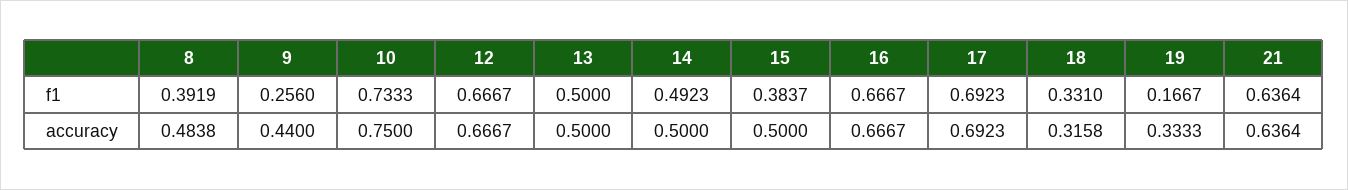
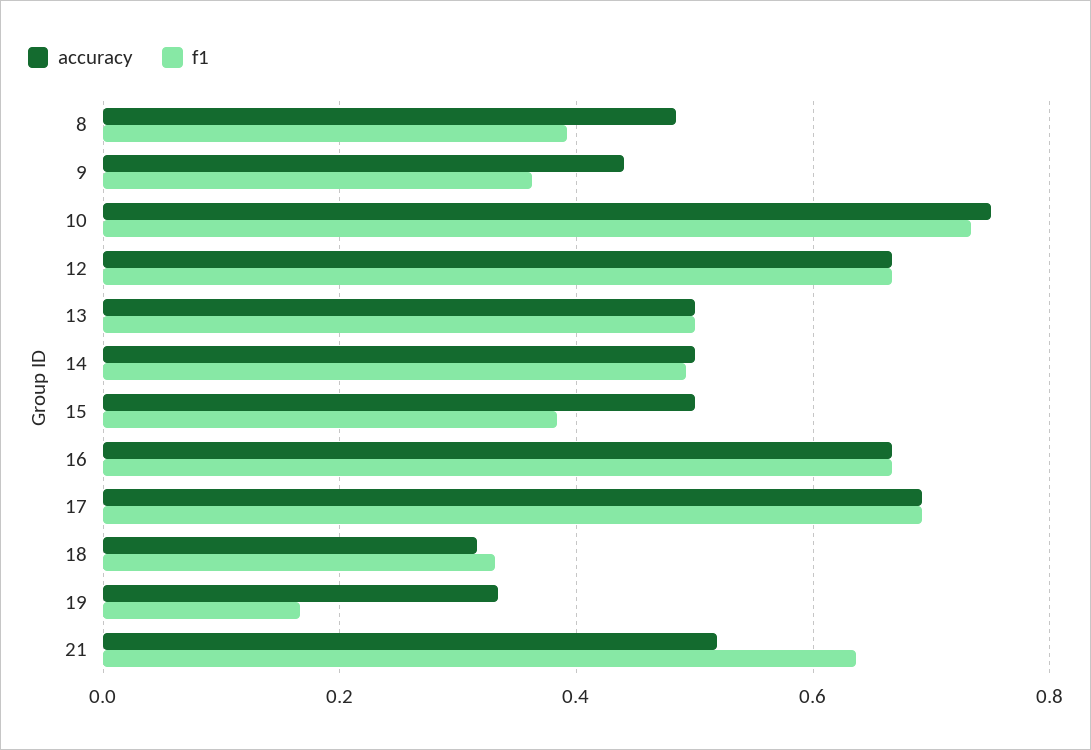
  {
    "f1": {
      "8": 0.3919,
-     "9": 0.256,
+     "9": 0.36,
      "10": 0.7333,
      "12": 0.6667,
      "13": 0.5,
      "14": 0.4923,
      "15": 0.3837,
      "16": 0.6667,
      "17": 0.6923,
      "18": 0.331,
      "19": 0.1667,
      "21": 0.6364
    },
    "accuracy": {
      "8": 0.4838,
      "9": 0.44,
      "10": 0.75,
      "12": 0.6667,
      "13": 0.5,
      "14": 0.5,
      "15": 0.5,
      "16": 0.6667,
      "17": 0.6923,
      "18": 0.3158,
      "19": 0.3333,
-     "21": 0.6364
+     "21": 0.52
    }
  }

